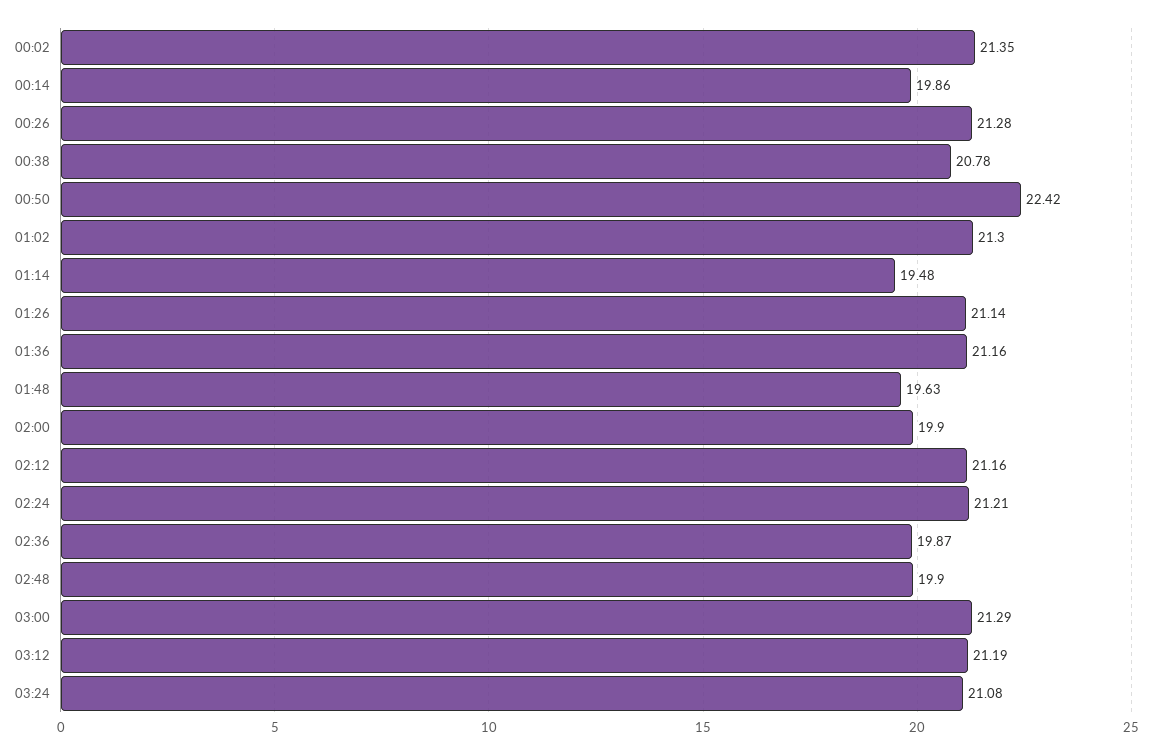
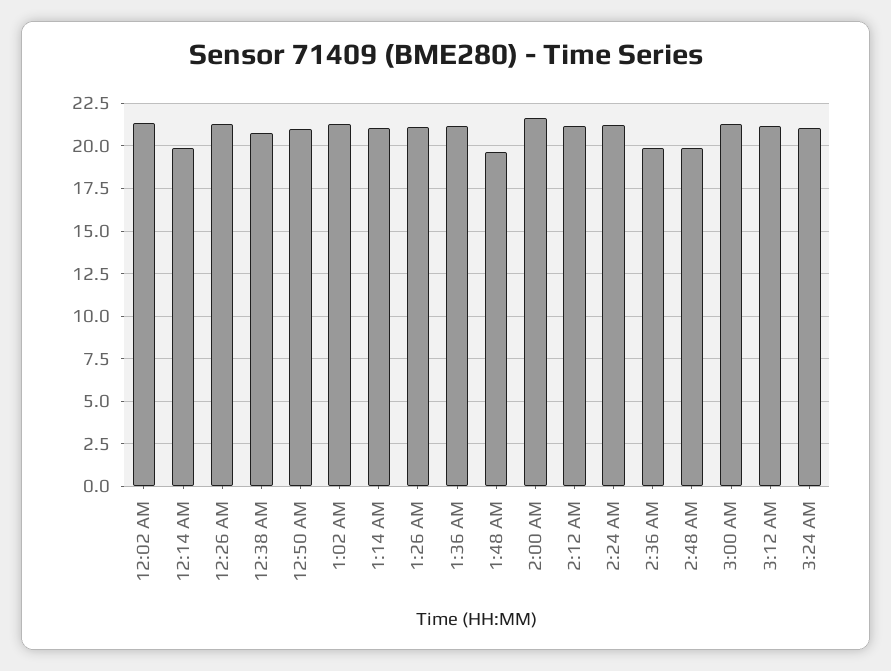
  {
    "00:02": 21.35,
    "00:14": 19.86,
    "00:26": 21.28,
    "00:38": 20.78,
-   "00:50": 22.42,
+   "00:50": 21,
    "01:02": 21.3,
-   "01:14": 19.48,
+   "01:14": 21,
    "01:26": 21.14,
    "01:36": 21.16,
    "01:48": 19.63,
-   "02:00": 19.9,
+   "02:00": 21.5,
    "02:12": 21.16,
    "02:24": 21.21,
    "02:36": 19.87,
    "02:48": 19.9,
    "03:00": 21.29,
    "03:12": 21.19,
    "03:24": 21.08
  }

